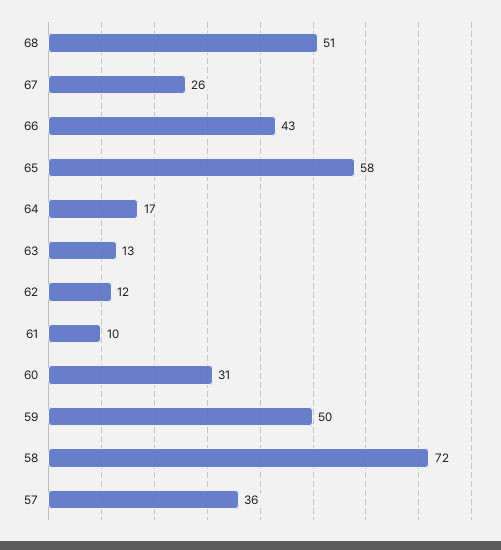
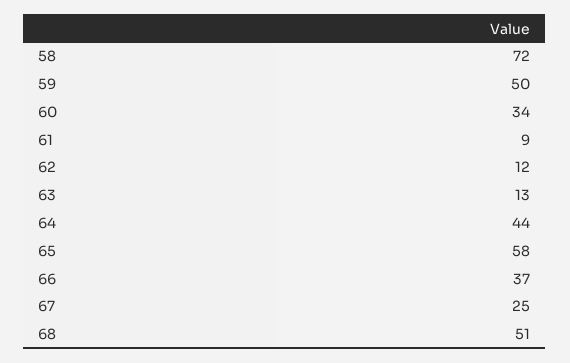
  {
    "68": 51,
-   "67": 26,
+   "67": 25,
-   "66": 43,
+   "66": 37,
    "65": 58,
-   "64": 17,
+   "64": 44,
    "63": 13,
    "62": 12,
-   "61": 10,
+   "61": 9,
-   "60": 31,
+   "60": 34,
    "59": 50,
-   "58": 72,
+   "58": 72
-   "57": 36
  }

